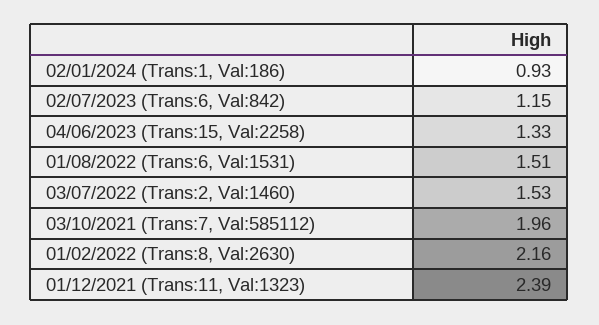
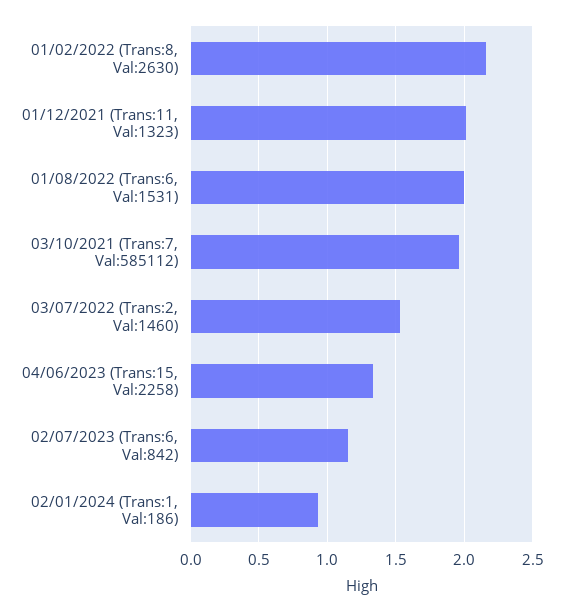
  {
    "02/01/2024 (Trans:1, Val:186)": 0.93,
    "02/07/2023 (Trans:6, Val:842)": 1.15,
    "04/06/2023 (Trans:15, Val:2258)": 1.33,
-   "01/08/2022 (Trans:6, Val:1531)": 1.51,
+   "01/08/2022 (Trans:6, Val:1531)": 2,
    "03/07/2022 (Trans:2, Val:1460)": 1.53,
    "03/10/2021 (Trans:7, Val:585112)": 1.96,
    "01/02/2022 (Trans:8, Val:2630)": 2.16,
-   "01/12/2021 (Trans:11, Val:1323)": 2.39
+   "01/12/2021 (Trans:11, Val:1323)": 2
  }

